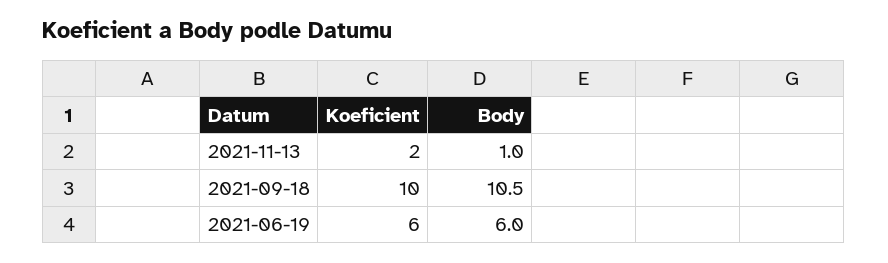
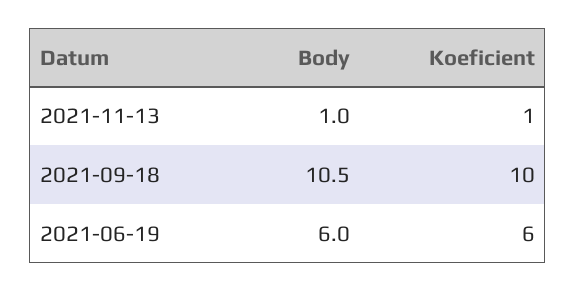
  {
    "Koeficient": {
-     "2021-11-13": 2,
+     "2021-11-13": 1,
      "2021-09-18": 10,
      "2021-06-19": 6
    },
    "Body": {
      "2021-11-13": 1,
      "2021-09-18": 10.5,
      "2021-06-19": 6
    }
  }

